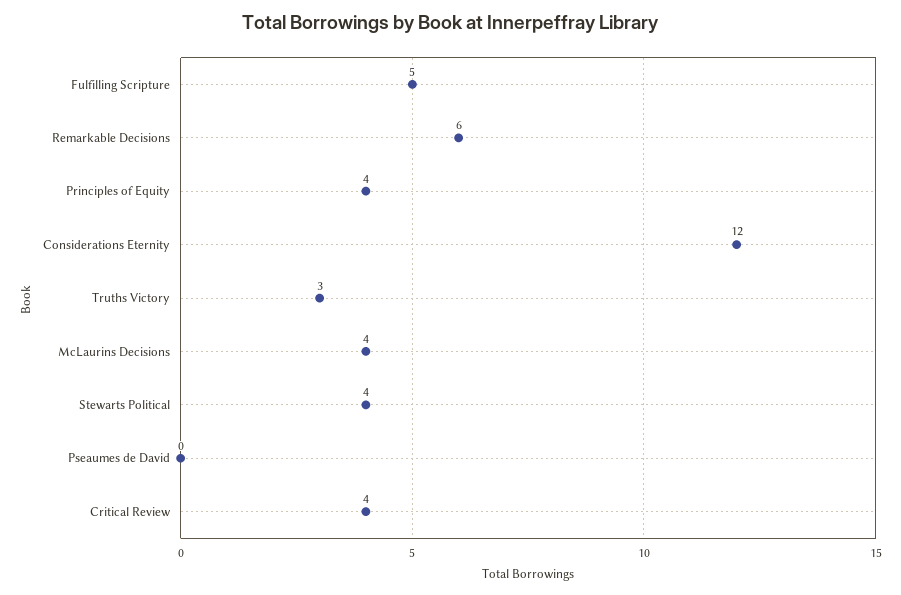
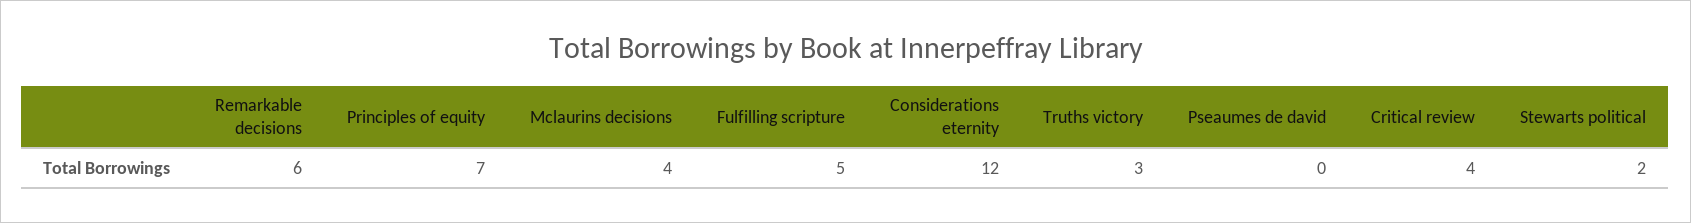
  {
    "Fulfilling Scripture": 5,
    "Remarkable Decisions": 6,
-   "Principles of Equity": 4,
+   "Principles of Equity": 7,
    "Considerations Eternity": 12,
    "Truths Victory": 3,
    "McLaurins Decisions": 4,
-   "Stewarts Political": 4,
+   "Stewarts Political": 2,
    "Pseaumes de David": 0,
    "Critical Review": 4
  }

